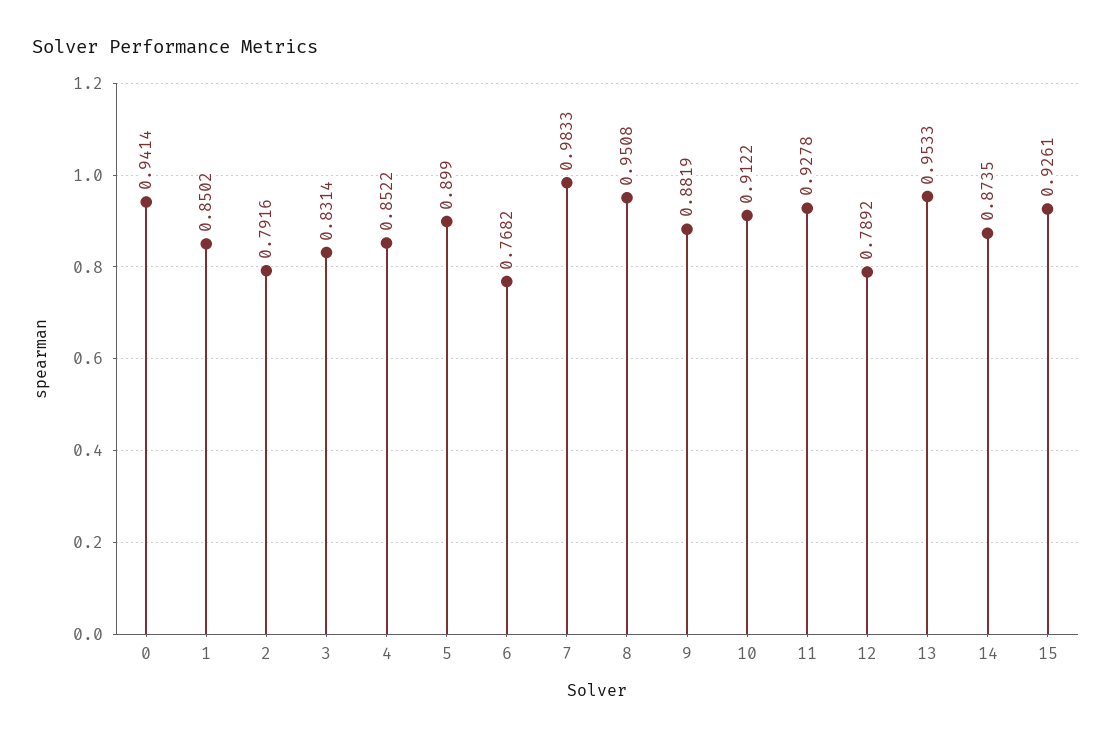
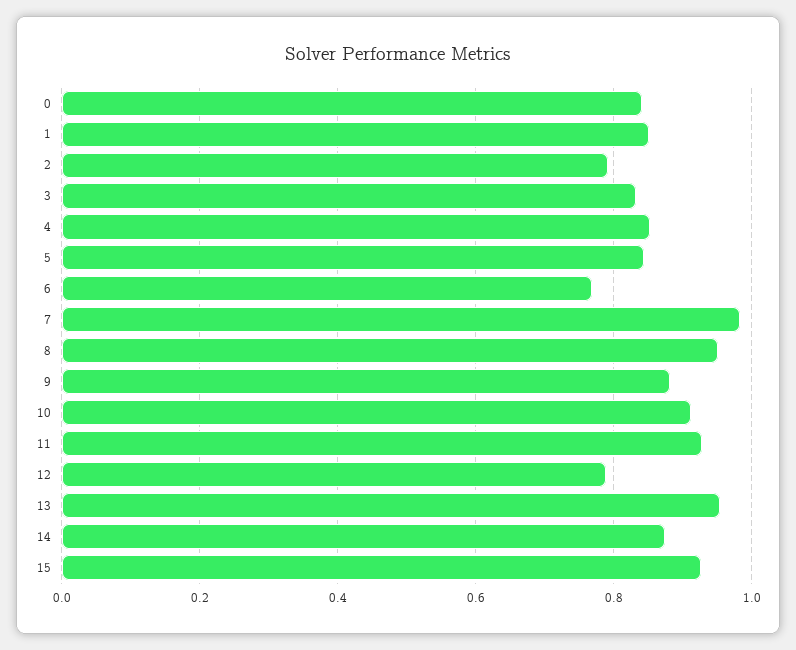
  {
-   "0": 0.9414,
+   "0": 0.84,
    "1": 0.8502,
    "2": 0.7916,
    "3": 0.8314,
    "4": 0.8522,
-   "5": 0.899,
+   "5": 0.84,
    "6": 0.7682,
    "7": 0.9833,
    "8": 0.9508,
    "9": 0.8819,
    "10": 0.9122,
    "11": 0.9278,
    "12": 0.7892,
    "13": 0.9533,
    "14": 0.8735,
    "15": 0.9261
  }

